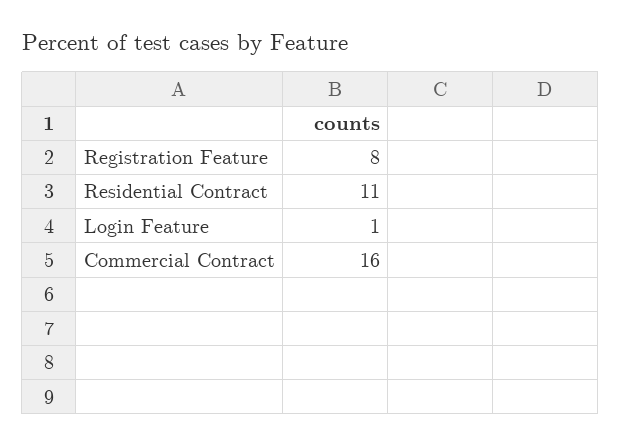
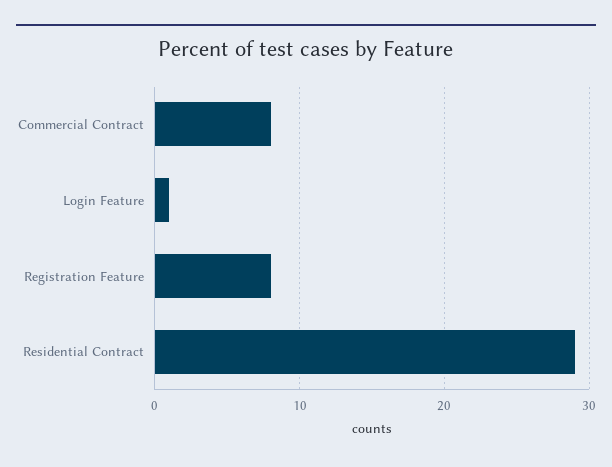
  {
    "Registration Feature": 8,
-   "Residential Contract": 11,
+   "Residential Contract": 29,
    "Login Feature": 1,
-   "Commercial Contract": 16
+   "Commercial Contract": 8
  }

